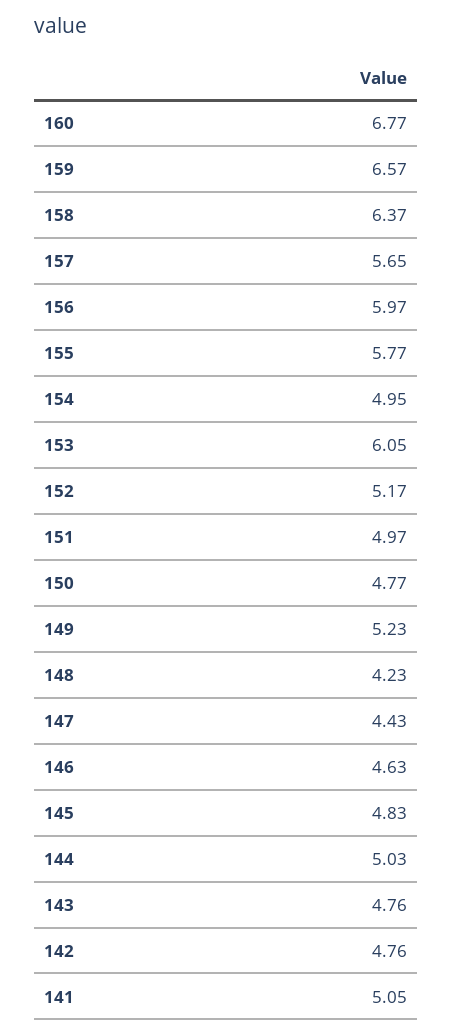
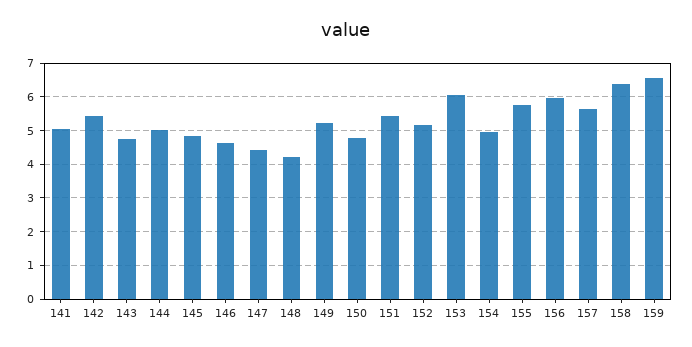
  {
-   "160": 6.77,
    "159": 6.57,
    "158": 6.37,
    "157": 5.65,
    "156": 5.97,
    "155": 5.77,
    "154": 4.95,
    "153": 6.05,
    "152": 5.17,
-   "151": 4.97,
+   "151": 5.4,
    "150": 4.77,
    "149": 5.23,
    "148": 4.23,
    "147": 4.43,
    "146": 4.63,
    "145": 4.83,
    "144": 5.03,
    "143": 4.76,
-   "142": 4.76,
+   "142": 5.4,
    "141": 5.05
  }

